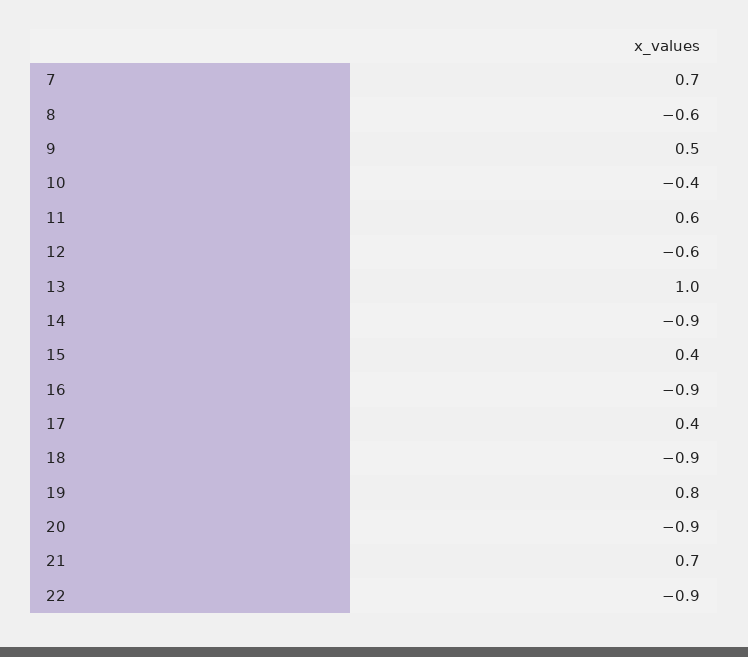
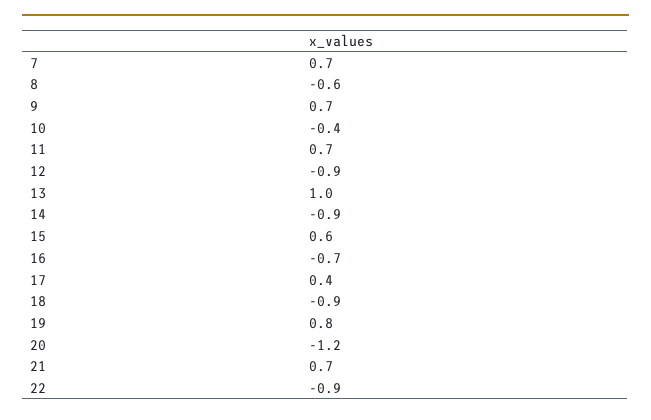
  {
    "7": 0.7,
    "8": -0.6,
-   "9": 0.5,
+   "9": 0.7,
    "10": -0.4,
-   "11": 0.6,
+   "11": 0.7,
-   "12": -0.6,
+   "12": -0.9,
    "13": 1,
    "14": -0.9,
-   "15": 0.4,
+   "15": 0.6,
-   "16": -0.9,
+   "16": -0.7,
    "17": 0.4,
    "18": -0.9,
    "19": 0.8,
-   "20": -0.9,
+   "20": -1.2,
    "21": 0.7,
    "22": -0.9
  }

